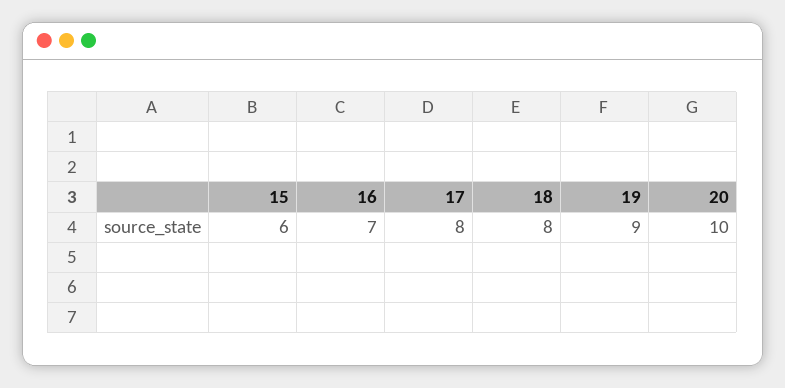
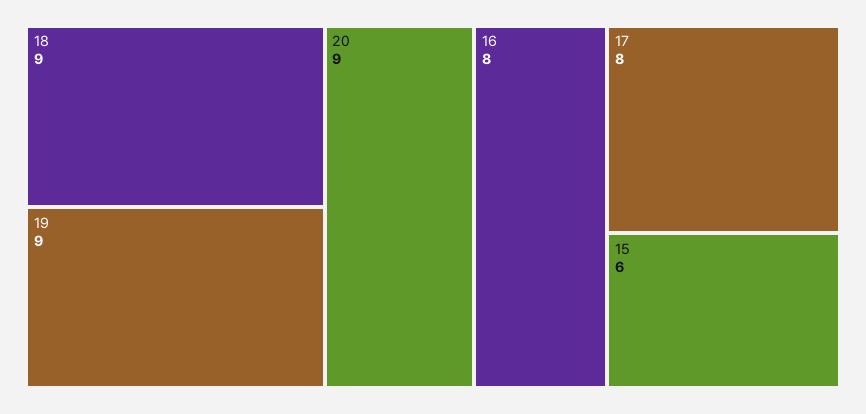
  {
    "15": 6,
-   "16": 7,
+   "16": 8,
    "17": 8,
-   "18": 8,
+   "18": 9,
    "19": 9,
-   "20": 10
+   "20": 9
  }

